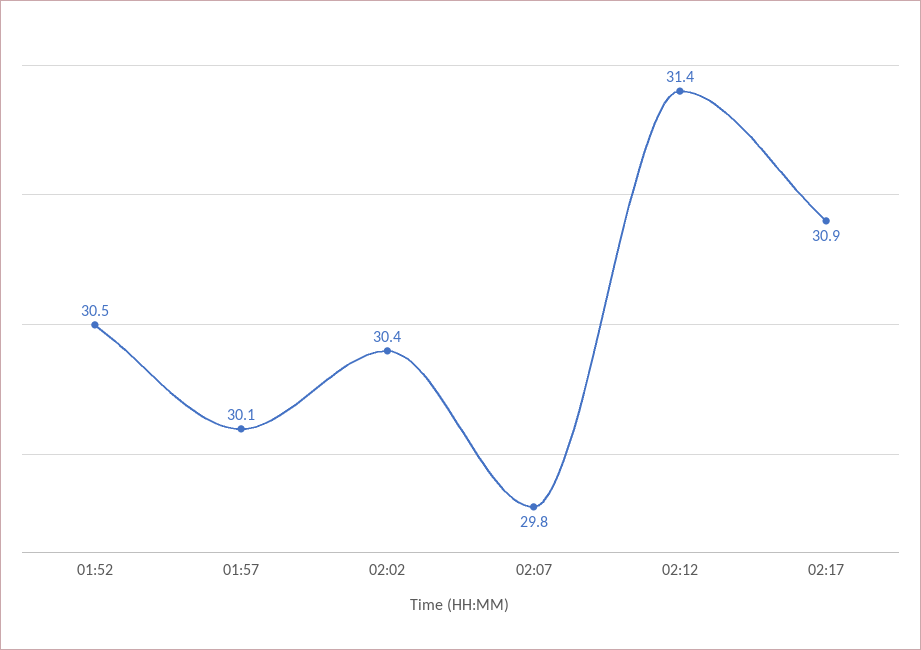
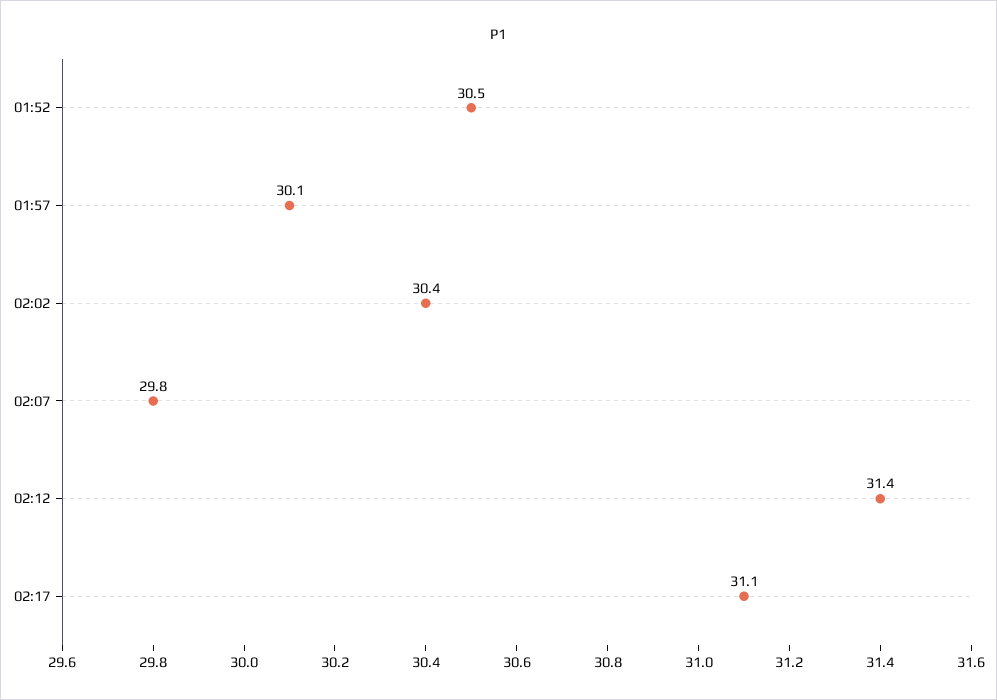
  {
    "01:52": 30.5,
    "01:57": 30.1,
    "02:02": 30.4,
    "02:07": 29.8,
    "02:12": 31.4,
-   "02:17": 30.9
+   "02:17": 31.1
  }

